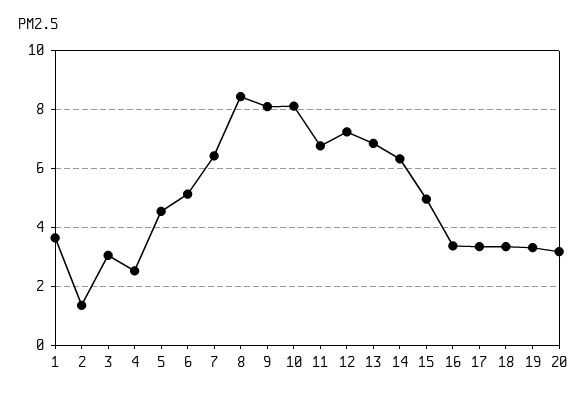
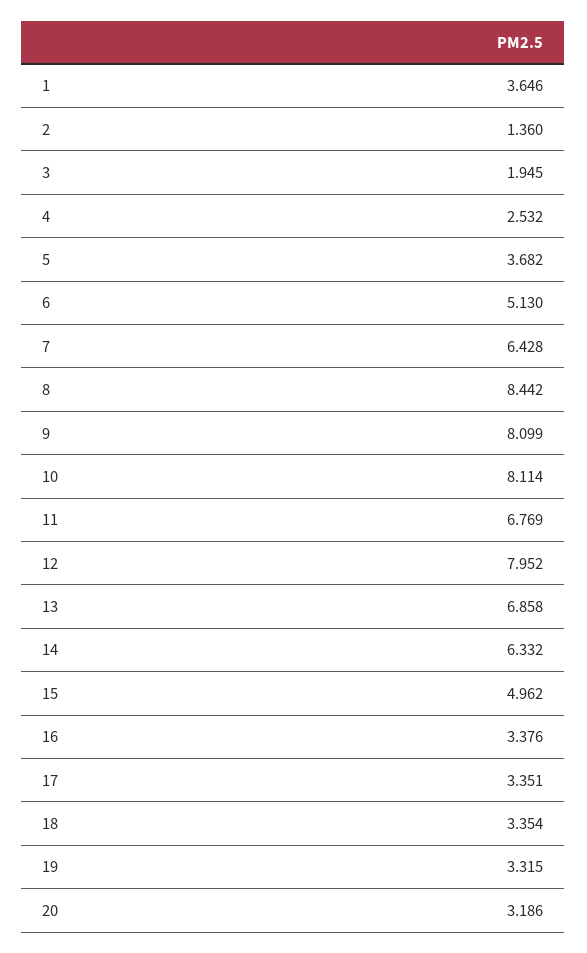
  {
    "1": 3.646,
    "2": 1.36,
-   "3": 3,
+   "3": 1.945,
    "4": 2.532,
-   "5": 4.5,
+   "5": 3.682,
    "6": 5.13,
    "7": 6.428,
    "8": 8.442,
    "9": 8.099,
    "10": 8.114,
    "11": 6.769,
-   "12": 7.25,
+   "12": 7.952,
    "13": 6.858,
    "14": 6.332,
    "15": 4.962,
    "16": 3.376,
    "17": 3.351,
    "18": 3.354,
    "19": 3.315,
    "20": 3.186
  }

